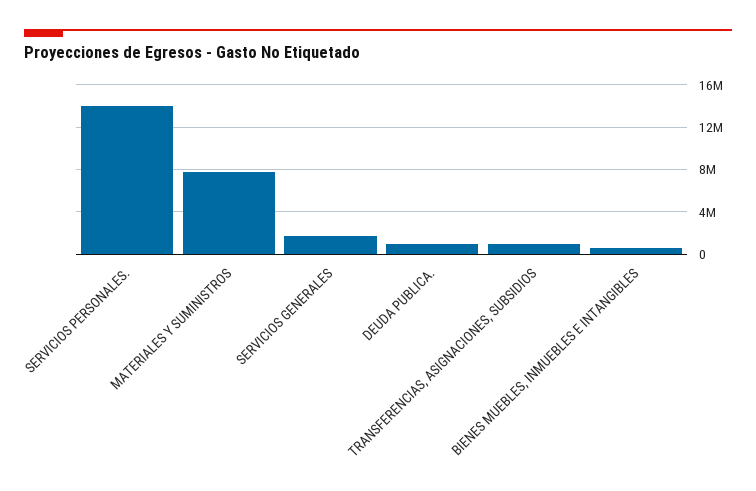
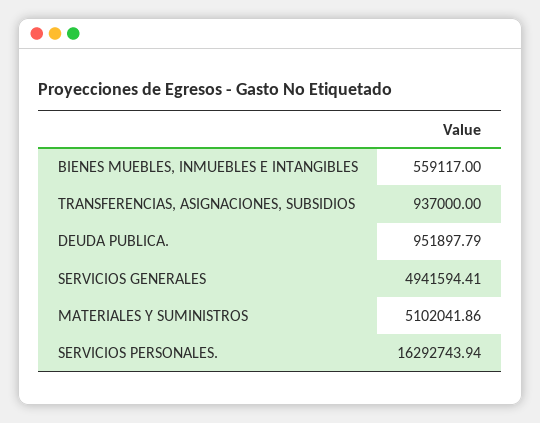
  {
-   "SERVICIOS PERSONALES.": 14000000,
+   "SERVICIOS PERSONALES.": 16292743.94,
-   "MATERIALES Y SUMINISTROS": 8000000,
+   "MATERIALES Y SUMINISTROS": 5102041.86,
-   "SERVICIOS GENERALES": 2000000,
+   "SERVICIOS GENERALES": 4941594.41,
    "DEUDA PUBLICA.": 951897.79,
    "TRANSFERENCIAS, ASIGNACIONES, SUBSIDIOS": 937000,
    "BIENES MUEBLES, INMUEBLES E INTANGIBLES": 559117
  }

